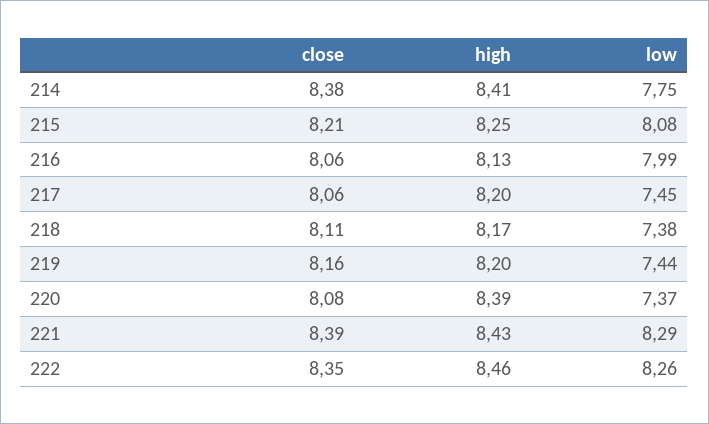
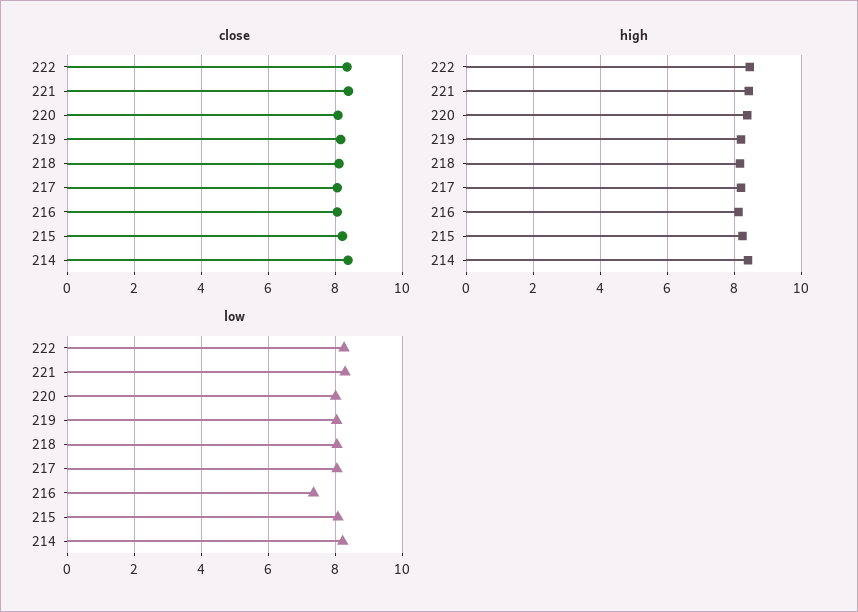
  {
    "close": {
      "214": 8.38,
      "215": 8.21,
      "216": 8.06,
      "217": 8.06,
      "218": 8.11,
      "219": 8.16,
      "220": 8.08,
      "221": 8.39,
      "222": 8.35
    },
    "high": {
      "214": 8.41,
      "215": 8.25,
      "216": 8.13,
      "217": 8.2,
      "218": 8.17,
      "219": 8.2,
      "220": 8.39,
      "221": 8.43,
      "222": 8.46
    },
    "low": {
-     "214": 7.75,
+     "214": 8.2,
      "215": 8.08,
-     "216": 7.99,
+     "216": 7.4,
-     "217": 7.45,
+     "217": 8,
-     "218": 7.38,
+     "218": 8,
-     "219": 7.44,
+     "219": 8,
-     "220": 7.37,
+     "220": 8,
      "221": 8.29,
      "222": 8.26
    }
  }

